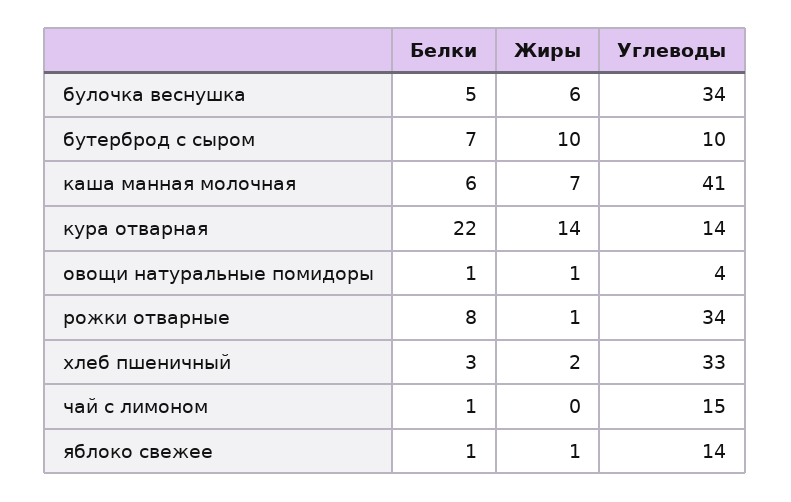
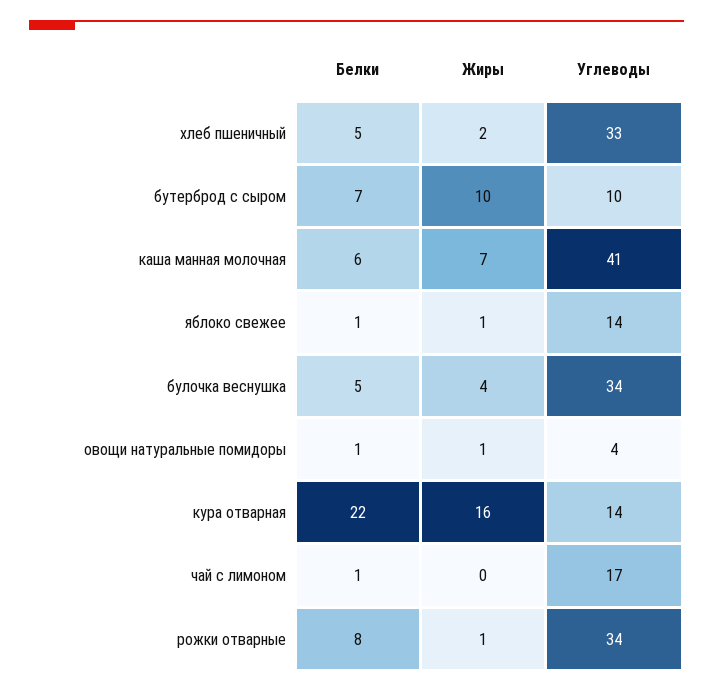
  {
    "Белки": {
      "булочка веснушка": 5,
      "бутерброд с сыром": 7,
      "каша манная молочная": 6,
      "кура отварная": 22,
      "овощи натуральные помидоры": 1,
      "рожки отварные": 8,
-     "хлеб пшеничный": 3,
+     "хлеб пшеничный": 5,
      "чай с лимоном": 1,
      "яблоко свежее": 1
    },
    "Жиры": {
-     "булочка веснушка": 6,
+     "булочка веснушка": 4,
      "бутерброд с сыром": 10,
      "каша манная молочная": 7,
-     "кура отварная": 14,
+     "кура отварная": 16,
      "овощи натуральные помидоры": 1,
      "рожки отварные": 1,
      "хлеб пшеничный": 2,
      "чай с лимоном": 0,
      "яблоко свежее": 1
    },
    "Углеводы": {
      "булочка веснушка": 34,
      "бутерброд с сыром": 10,
      "каша манная молочная": 41,
      "кура отварная": 14,
      "овощи натуральные помидоры": 4,
      "рожки отварные": 34,
      "хлеб пшеничный": 33,
-     "чай с лимоном": 15,
+     "чай с лимоном": 17,
      "яблоко свежее": 14
    }
  }

